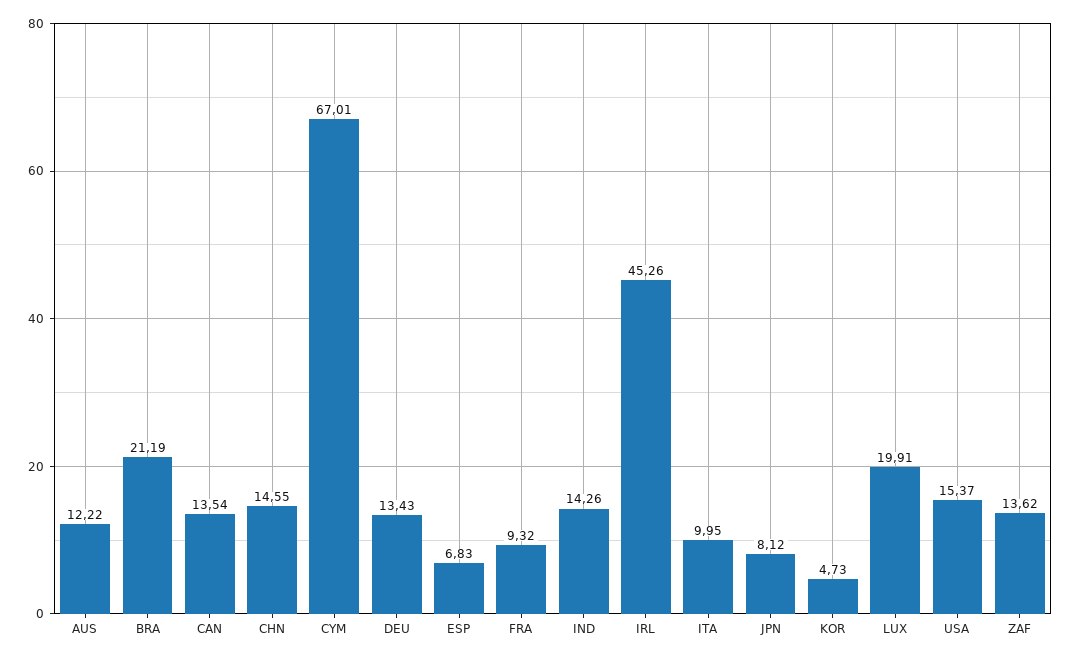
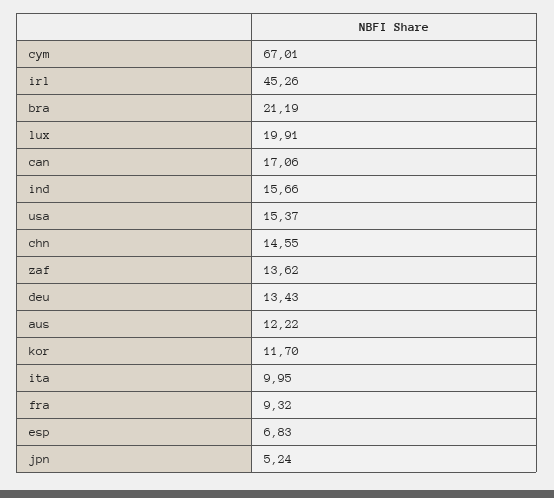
  {
    "AUS": 12.22,
    "BRA": 21.19,
-   "CAN": 13.54,
+   "CAN": 17.06,
    "CHN": 14.55,
    "CYM": 67.01,
    "DEU": 13.43,
    "ESP": 6.83,
    "FRA": 9.32,
-   "IND": 14.26,
+   "IND": 15.66,
    "IRL": 45.26,
    "ITA": 9.95,
-   "JPN": 8.12,
+   "JPN": 5.24,
-   "KOR": 4.73,
+   "KOR": 11.7,
    "LUX": 19.91,
    "USA": 15.37,
    "ZAF": 13.62
  }

